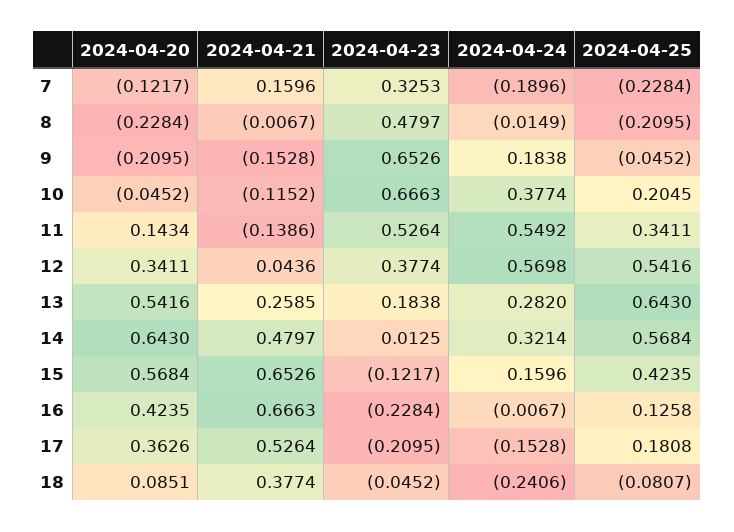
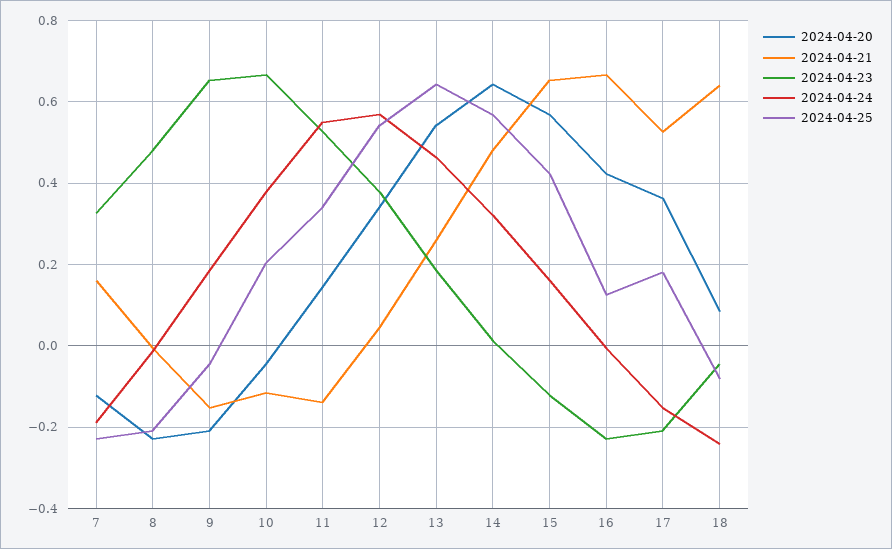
  {
    "2024-04-20": {
      "7": -0.1217,
      "8": -0.2284,
      "9": -0.2095,
      "10": -0.0452,
      "11": 0.1434,
      "12": 0.3411,
      "13": 0.5416,
      "14": 0.643,
      "15": 0.5684,
      "16": 0.4235,
      "17": 0.3626,
      "18": 0.0851
    },
    "2024-04-21": {
      "7": 0.1596,
      "8": -0.0067,
      "9": -0.1528,
      "10": -0.1152,
      "11": -0.1386,
      "12": 0.0436,
      "13": 0.2585,
      "14": 0.4797,
      "15": 0.6526,
      "16": 0.6663,
      "17": 0.5264,
-     "18": 0.3774
+     "18": 0.64
    },
    "2024-04-23": {
      "7": 0.3253,
      "8": 0.4797,
      "9": 0.6526,
      "10": 0.6663,
      "11": 0.5264,
      "12": 0.3774,
      "13": 0.1838,
      "14": 0.0125,
      "15": -0.1217,
      "16": -0.2284,
      "17": -0.2095,
      "18": -0.0452
    },
    "2024-04-24": {
      "7": -0.1896,
      "8": -0.0149,
      "9": 0.1838,
      "10": 0.3774,
      "11": 0.5492,
      "12": 0.5698,
-     "13": 0.282,
+     "13": 0.46,
      "14": 0.3214,
      "15": 0.1596,
      "16": -0.0067,
      "17": -0.1528,
      "18": -0.2406
    },
    "2024-04-25": {
      "7": -0.2284,
      "8": -0.2095,
      "9": -0.0452,
      "10": 0.2045,
      "11": 0.3411,
      "12": 0.5416,
      "13": 0.643,
      "14": 0.5684,
      "15": 0.4235,
      "16": 0.1258,
      "17": 0.1808,
      "18": -0.0807
    }
  }

